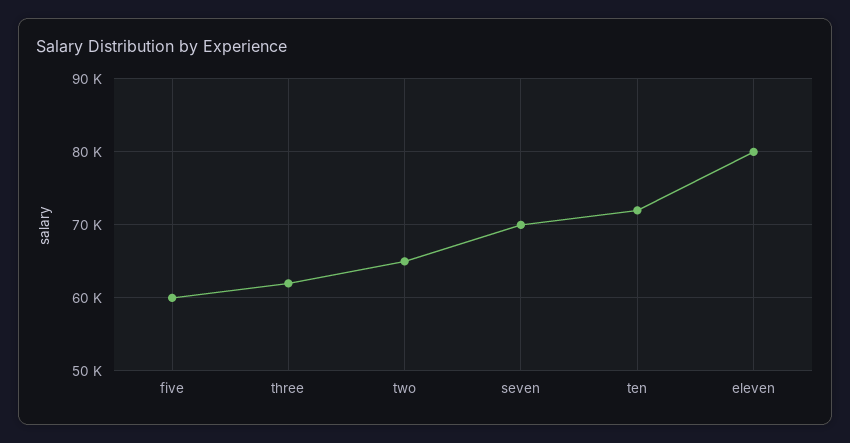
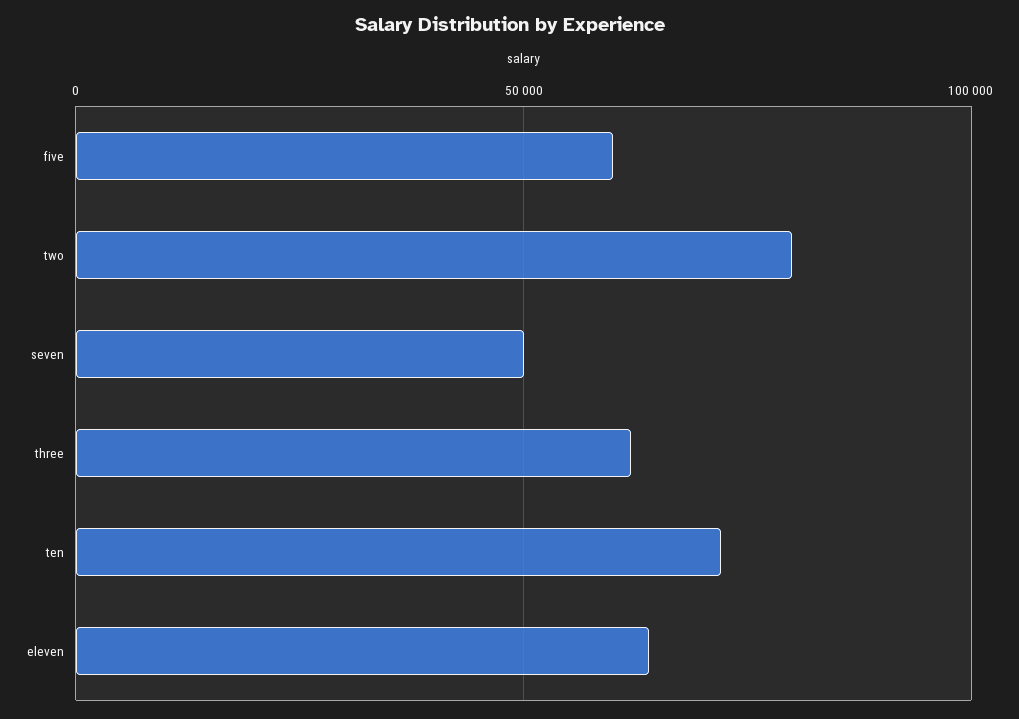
  {
    "five": 60000,
    "three": 62000,
-   "two": 65000,
+   "two": 80000,
-   "seven": 70000,
+   "seven": 50000,
    "ten": 72000,
-   "eleven": 80000
+   "eleven": 65000
  }

